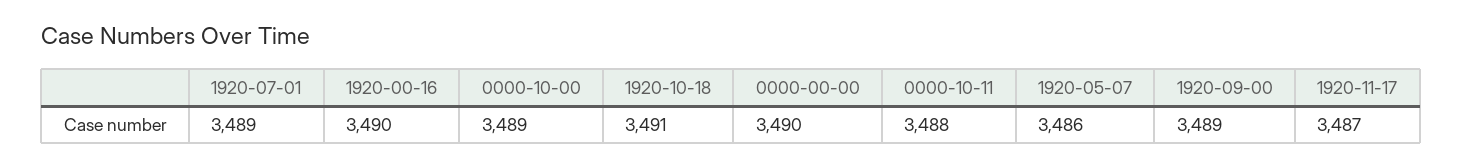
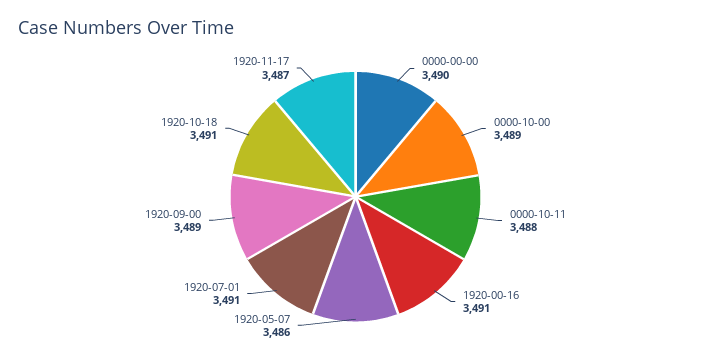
  {
-   "1920-07-01": 3489,
+   "1920-07-01": 3491,
-   "1920-00-16": 3490,
+   "1920-00-16": 3491,
    "0000-10-00": 3489,
    "1920-10-18": 3491,
    "0000-00-00": 3490,
    "0000-10-11": 3488,
    "1920-05-07": 3486,
    "1920-09-00": 3489,
    "1920-11-17": 3487
  }

